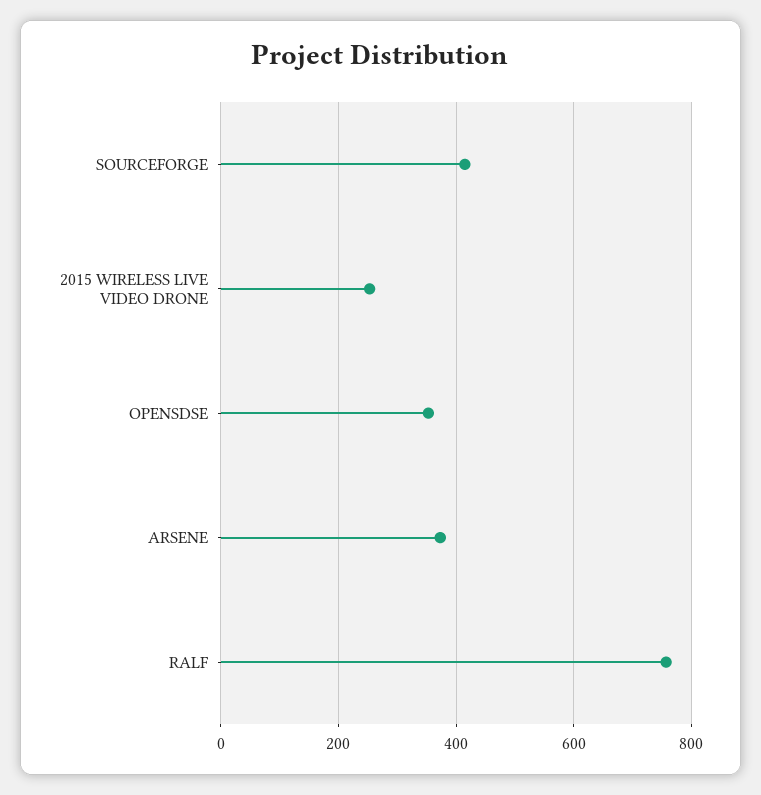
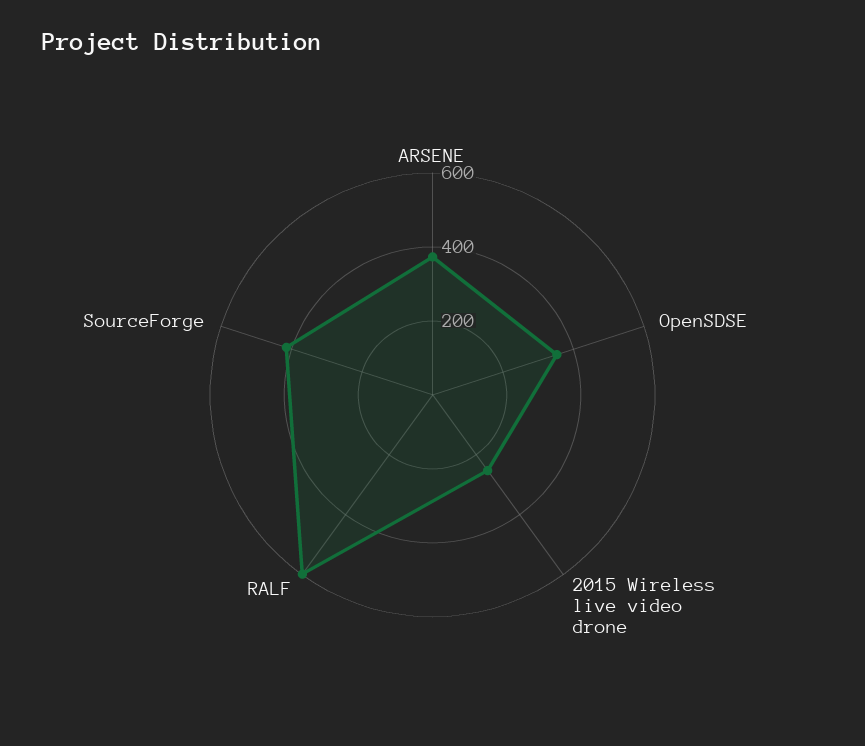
  {
    "SOURCEFORGE": 420,
    "2015 WIRELESS LIVE VIDEO DRONE": 260,
    "OPENSDSE": 360,
    "ARSENE": 380,
-   "RALF": 760
+   "RALF": 600
  }

